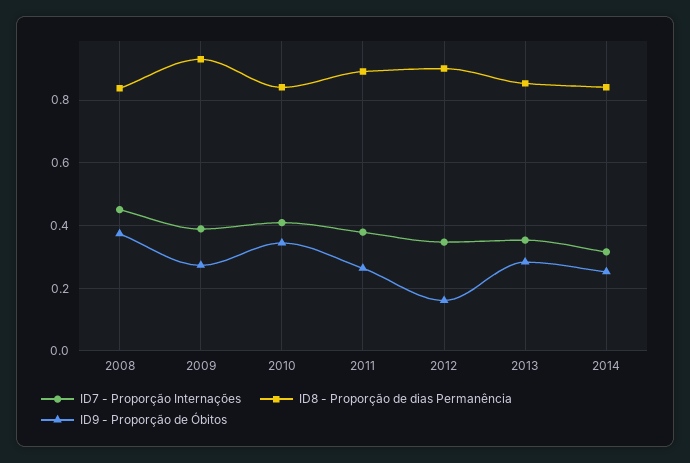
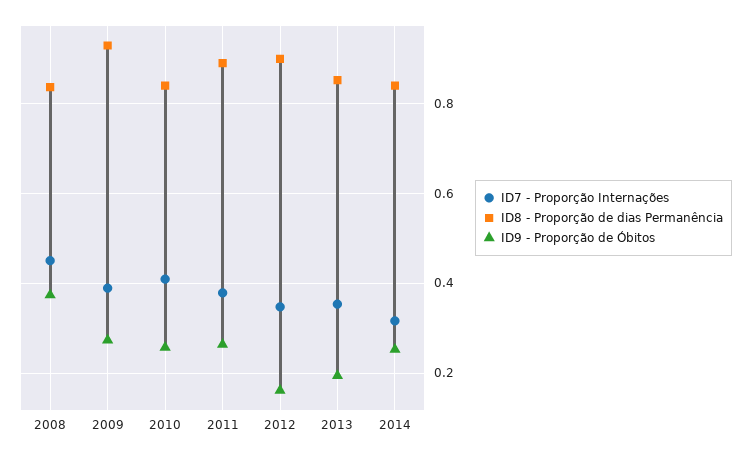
  {
    "ID7 - Proporção Internações": {
      "2008": 0.46,
      "2009": 0.38,
      "2010": 0.4,
      "2011": 0.38,
      "2012": 0.34,
      "2013": 0.36,
      "2014": 0.32
    },
    "ID8 - Proporção de dias Permanência": {
      "2008": 0.84,
      "2009": 0.94,
      "2010": 0.84,
      "2011": 0.9,
      "2012": 0.9,
      "2013": 0.86,
      "2014": 0.84
    },
    "ID9 - Proporção de Óbitos": {
      "2008": 0.38,
      "2009": 0.28,
-     "2010": 0.34,
+     "2010": 0.26,
      "2011": 0.26,
      "2012": 0.16,
-     "2013": 0.28,
+     "2013": 0.2,
      "2014": 0.26
    }
  }

